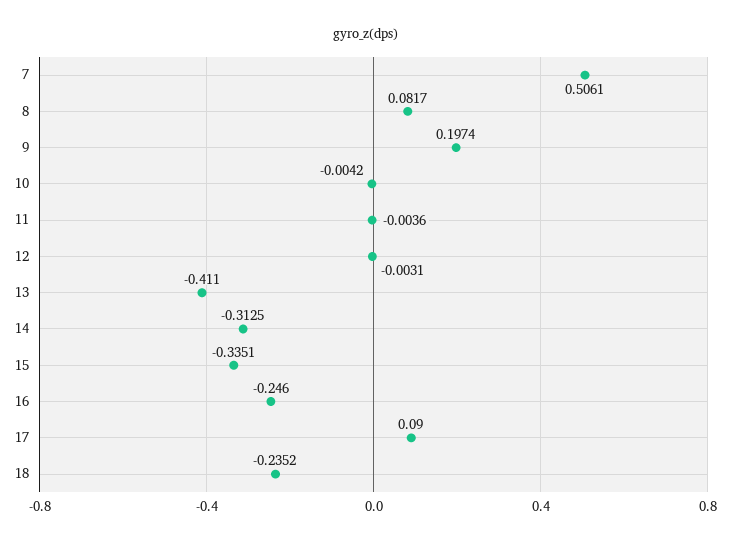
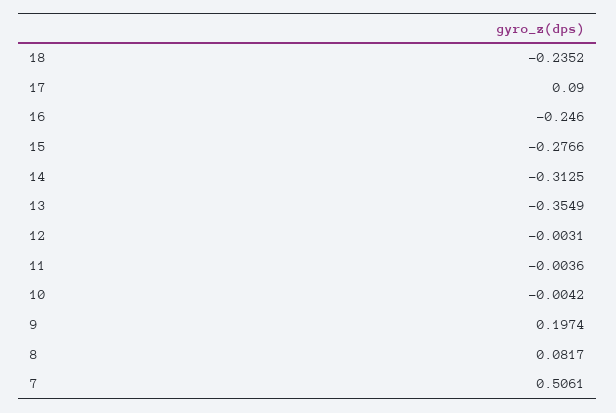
  {
    "7": 0.5061,
    "8": 0.0817,
    "9": 0.1974,
    "10": -0.0042,
    "11": -0.0036,
    "12": -0.0031,
-   "13": -0.411,
+   "13": -0.3549,
    "14": -0.3125,
-   "15": -0.3351,
+   "15": -0.2766,
    "16": -0.246,
    "17": 0.09,
    "18": -0.2352
  }

